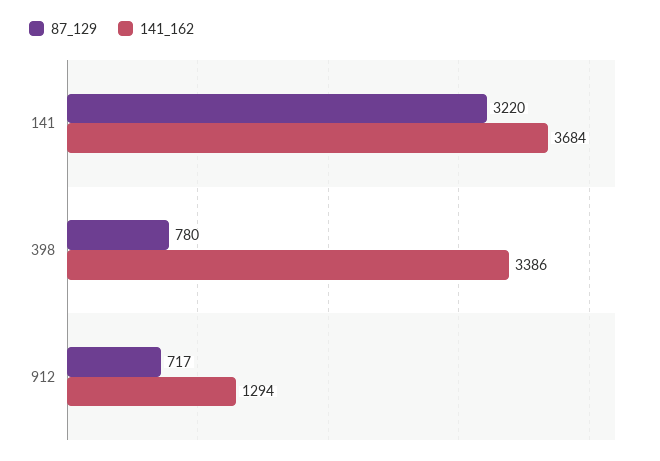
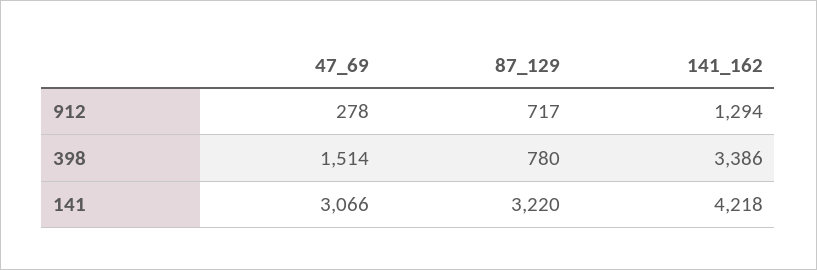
  {
    "87_129": {
      "141": 3220,
      "398": 780,
      "912": 717
    },
    "141_162": {
-     "141": 3684,
+     "141": 4218,
      "398": 3386,
      "912": 1294
-   }
+   },
+   "47_69": {
+     "912": 278,
+     "398": 1514,
+     "141": 3066
+   }
  }

